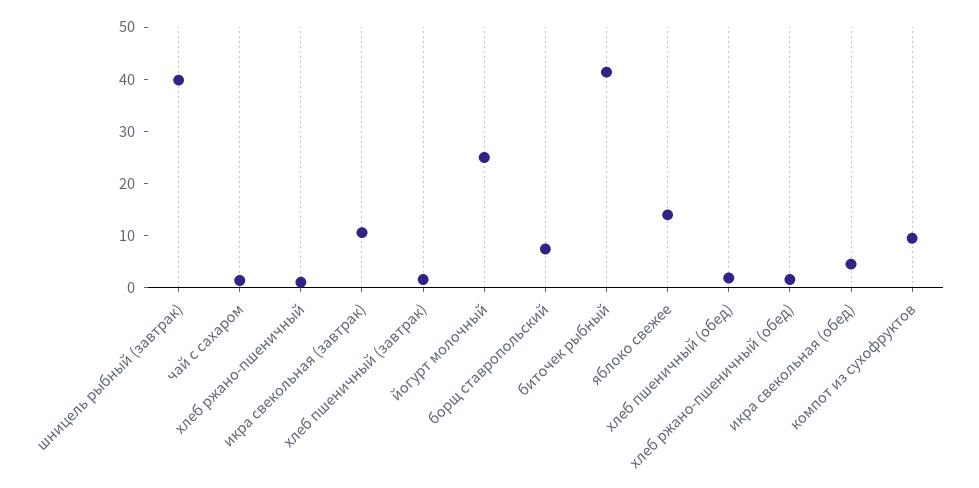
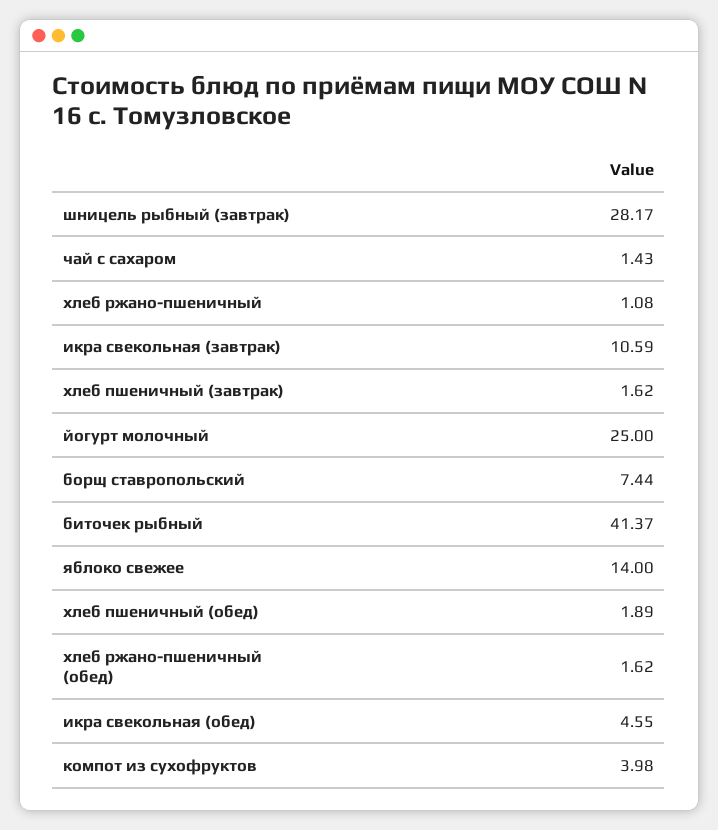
  {
-   "шницель рыбный (завтрак)": 40,
+   "шницель рыбный (завтрак)": 28.17,
    "чай с сахаром": 1.43,
    "хлеб ржано-пшеничный": 1.08,
    "икра свекольная (завтрак)": 10.59,
    "хлеб пшеничный (завтрак)": 1.62,
    "йогурт молочный": 25,
    "борщ ставропольский": 7.44,
    "биточек рыбный": 41.37,
    "яблоко свежее": 14,
    "хлеб пшеничный (обед)": 1.89,
    "хлеб ржано-пшеничный (обед)": 1.62,
    "икра свекольная (обед)": 4.55,
-   "компот из сухофруктов": 10
+   "компот из сухофруктов": 3.98
  }

